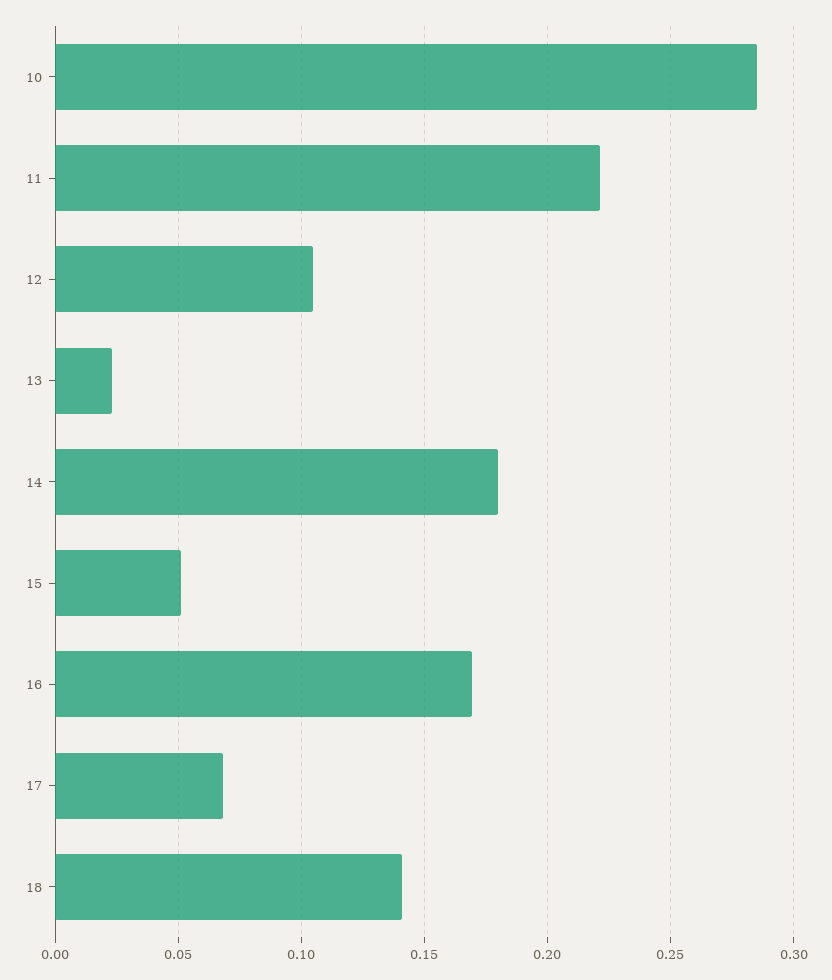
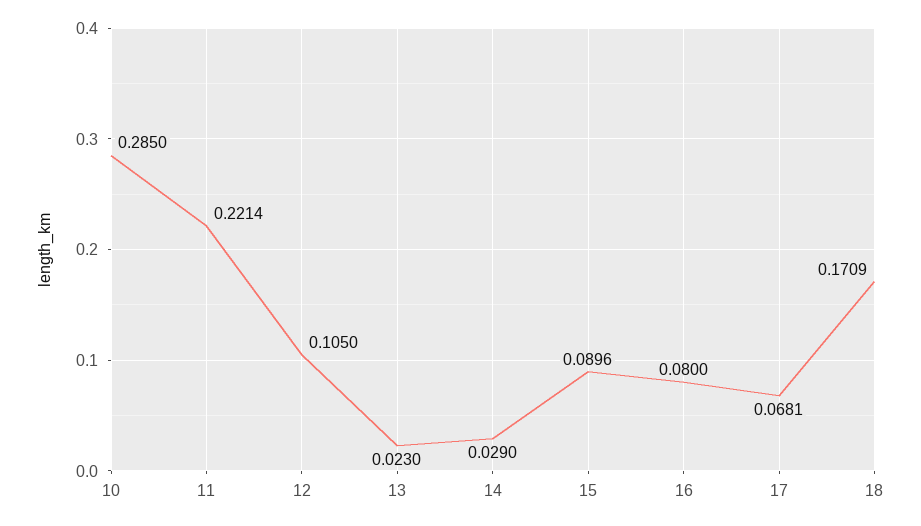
  {
    "10": 0.285,
    "11": 0.2214,
    "12": 0.105,
    "13": 0.023,
-   "14": 0.18,
+   "14": 0.029,
-   "15": 0.05,
+   "15": 0.0896,
-   "16": 0.17,
+   "16": 0.08,
    "17": 0.0681,
-   "18": 0.14
+   "18": 0.1709
  }

